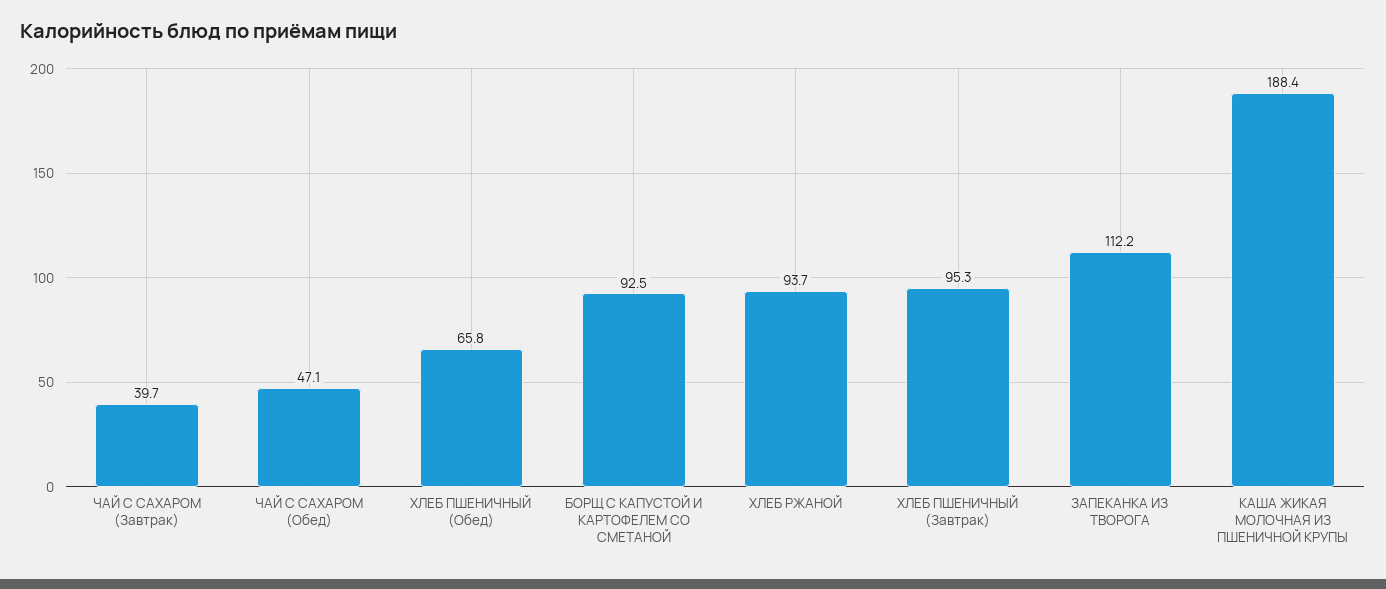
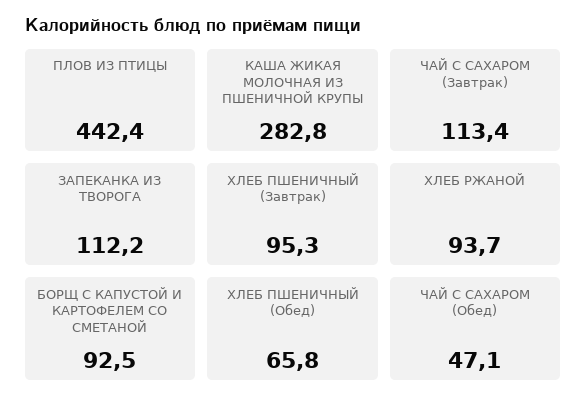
  {
-   "ЧАЙ С САХАРОМ (Завтрак)": 39.7,
+   "ЧАЙ С САХАРОМ (Завтрак)": 113.4,
    "ЧАЙ С САХАРОМ (Обед)": 47.1,
    "ХЛЕБ ПШЕНИЧНЫЙ (Обед)": 65.8,
    "БОРЩ С КАПУСТОЙ И КАРТОФЕЛЕМ СО СМЕТАНОЙ": 92.5,
    "ХЛЕБ РЖАНОЙ": 93.7,
    "ХЛЕБ ПШЕНИЧНЫЙ (Завтрак)": 95.3,
    "ЗАПЕКАНКА ИЗ ТВОРОГА": 112.2,
-   "КАША ЖИКАЯ МОЛОЧНАЯ ИЗ ПШЕНИЧНОЙ КРУПЫ": 188.4
+   "КАША ЖИКАЯ МОЛОЧНАЯ ИЗ ПШЕНИЧНОЙ КРУПЫ": 282.8,
+   "ПЛОВ ИЗ ПТИЦЫ": 442.4
  }

